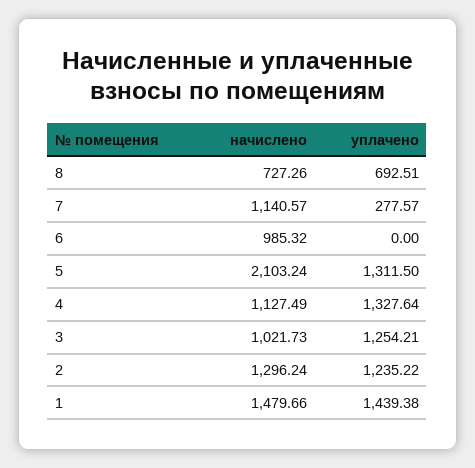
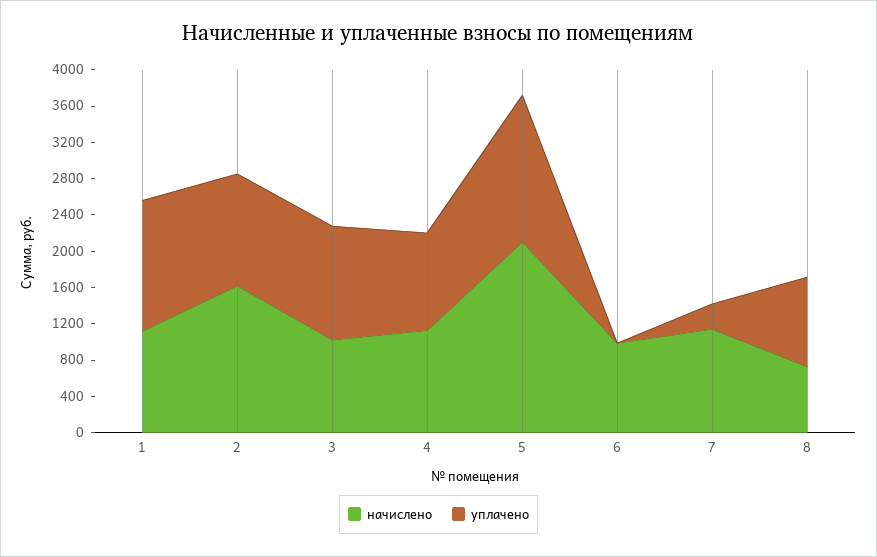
  {
    "начислено": {
      "8": 727.26,
      "7": 1140.57,
      "6": 985.32,
      "5": 2103.24,
      "4": 1127.49,
      "3": 1021.73,
-     "2": 1296.24,
+     "2": 1600,
-     "1": 1479.66
+     "1": 1100
    },
    "уплачено": {
-     "8": 692.51,
+     "8": 1000,
      "7": 277.57,
      "6": 0,
-     "5": 1311.5,
+     "5": 1600,
-     "4": 1327.64,
+     "4": 1100,
      "3": 1254.21,
      "2": 1235.22,
      "1": 1439.38
    }
  }

